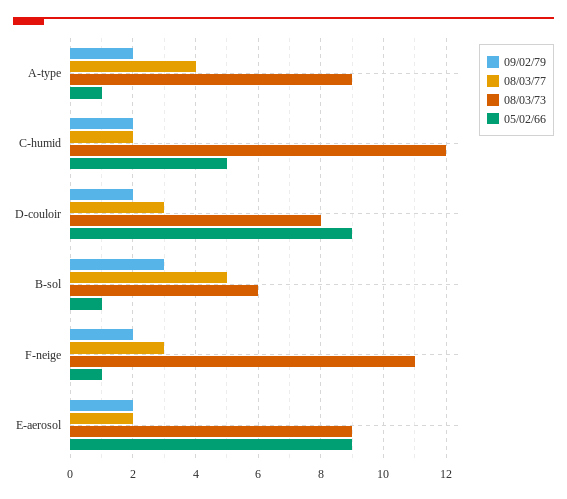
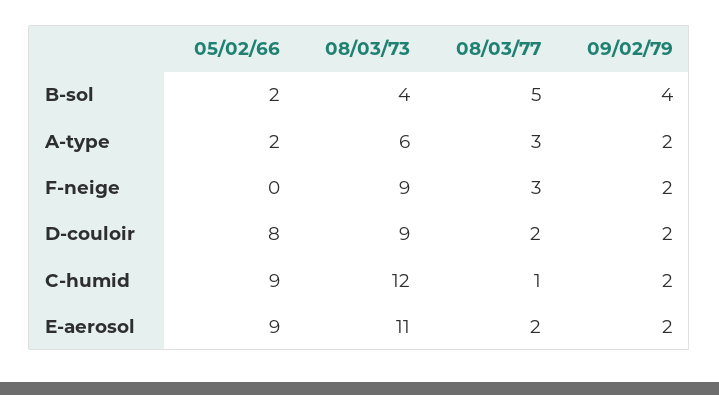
  {
    "09/02/79": {
      "A-type": 2,
      "C-humid": 2,
      "D-couloir": 2,
-     "B-sol": 3,
+     "B-sol": 4,
      "F-neige": 2,
      "E-aerosol": 2
    },
    "08/03/77": {
-     "A-type": 4,
+     "A-type": 3,
-     "C-humid": 2,
+     "C-humid": 1,
-     "D-couloir": 3,
+     "D-couloir": 2,
      "B-sol": 5,
      "F-neige": 3,
      "E-aerosol": 2
    },
    "08/03/73": {
-     "A-type": 9,
+     "A-type": 6,
      "C-humid": 12,
-     "D-couloir": 8,
+     "D-couloir": 9,
-     "B-sol": 6,
+     "B-sol": 4,
-     "F-neige": 11,
+     "F-neige": 9,
-     "E-aerosol": 9
+     "E-aerosol": 11
    },
    "05/02/66": {
-     "A-type": 1,
+     "A-type": 2,
-     "C-humid": 5,
+     "C-humid": 9,
-     "D-couloir": 9,
+     "D-couloir": 8,
-     "B-sol": 1,
+     "B-sol": 2,
-     "F-neige": 1,
+     "F-neige": 0,
      "E-aerosol": 9
    }
  }

